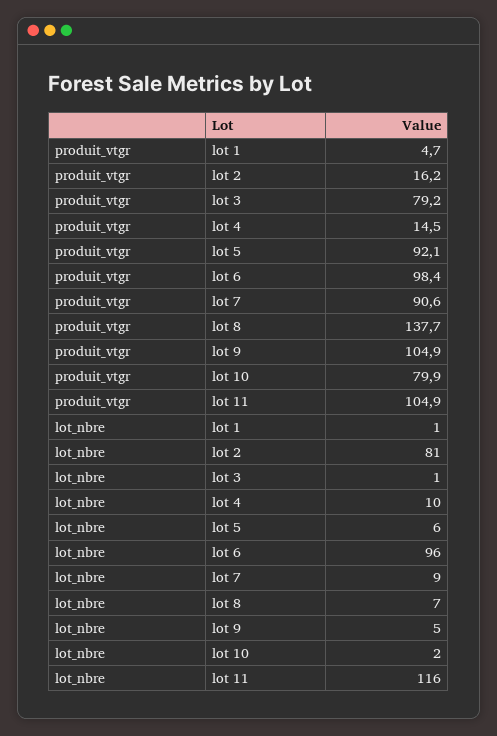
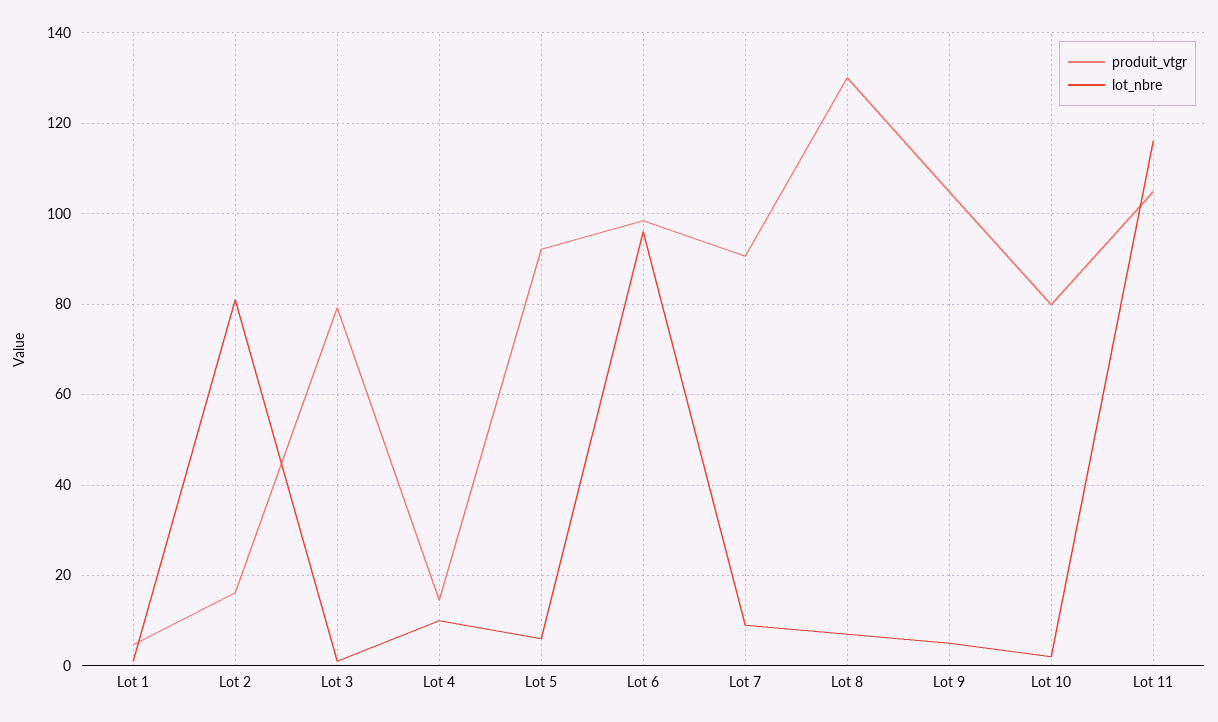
  {
    "produit_vtgr": {
      "lot 1": 4.7,
      "lot 2": 16.2,
      "lot 3": 79.2,
      "lot 4": 14.5,
      "lot 5": 92.1,
      "lot 6": 98.4,
      "lot 7": 90.6,
-     "lot 8": 137.7,
+     "lot 8": 130,
      "lot 9": 104.9,
      "lot 10": 79.9,
      "lot 11": 104.9
    },
    "lot_nbre": {
      "lot 1": 1,
      "lot 2": 81,
      "lot 3": 1,
      "lot 4": 10,
      "lot 5": 6,
      "lot 6": 96,
      "lot 7": 9,
      "lot 8": 7,
      "lot 9": 5,
      "lot 10": 2,
      "lot 11": 116
    }
  }

